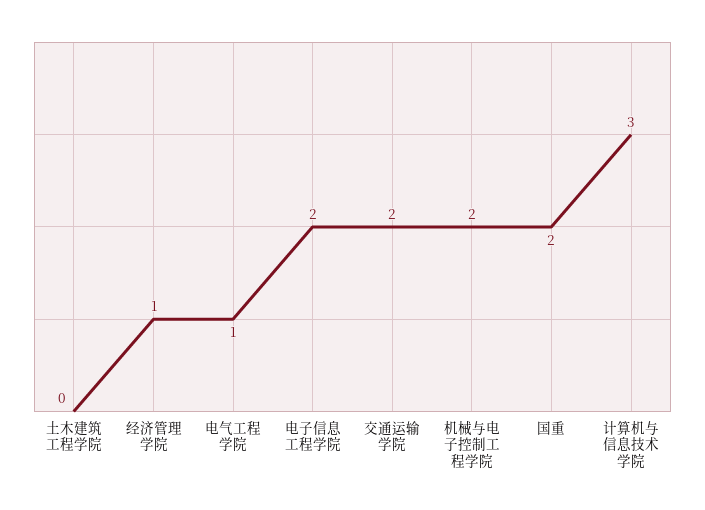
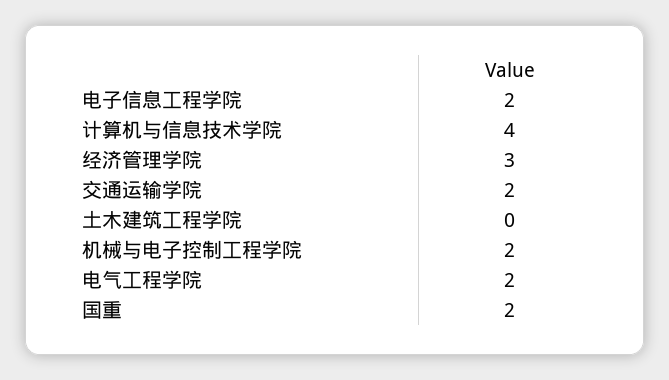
  {
    "土木建筑工程学院": 0,
-   "经济管理学院": 1,
+   "经济管理学院": 3,
-   "电气工程学院": 1,
+   "电气工程学院": 2,
    "电子信息工程学院": 2,
    "交通运输学院": 2,
    "机械与电子控制工程学院": 2,
    "国重": 2,
-   "计算机与信息技术学院": 3
+   "计算机与信息技术学院": 4
  }

